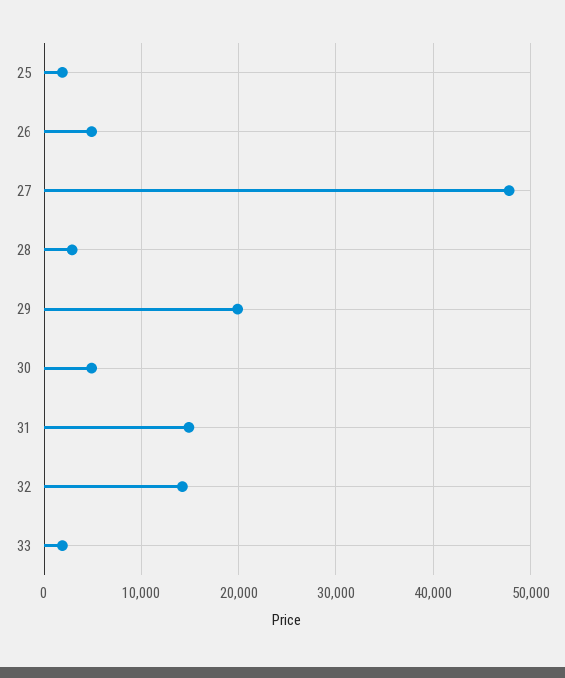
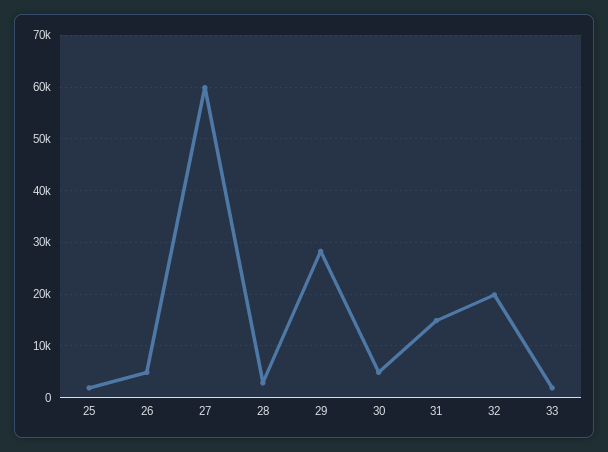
  {
    "25": 2000,
    "26": 5000,
-   "27": 48000,
+   "27": 60000,
    "28": 3000,
-   "29": 20000,
+   "29": 28000,
    "30": 5000,
    "31": 15000,
-   "32": 14000,
+   "32": 20000,
    "33": 2000
  }

